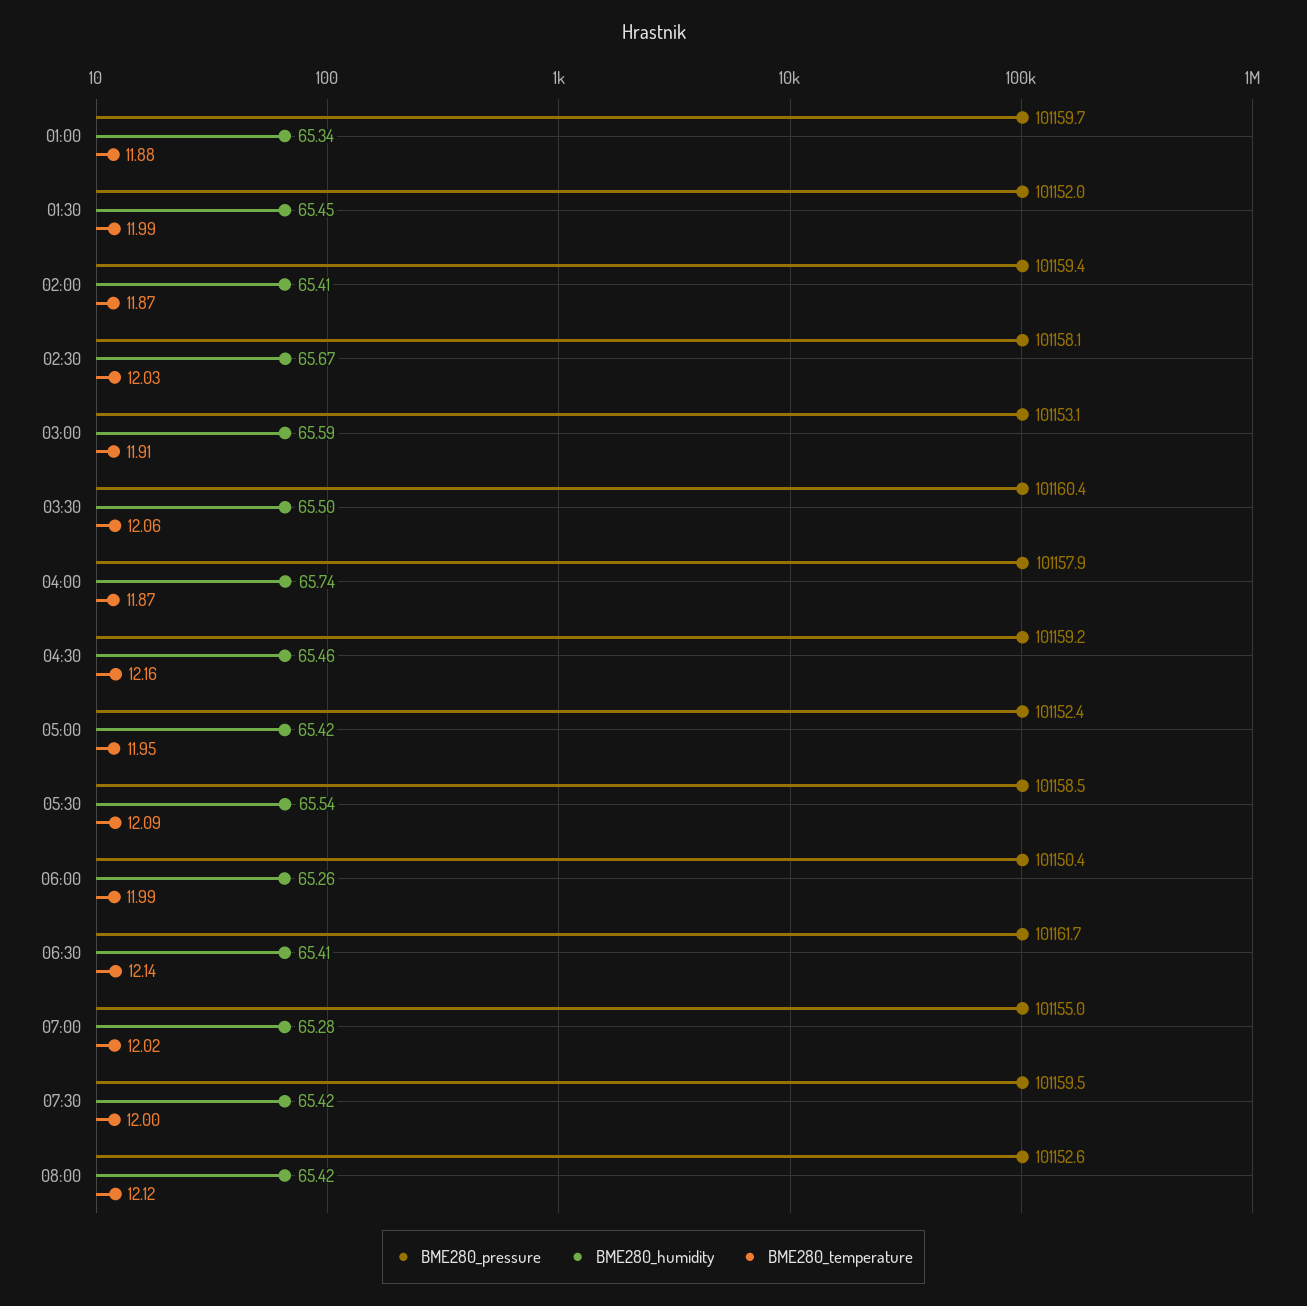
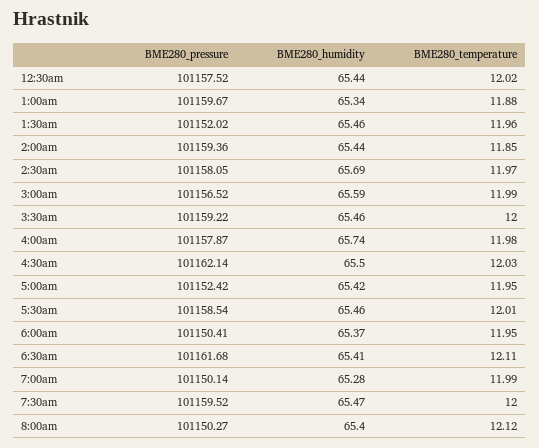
  {
    "BME280_pressure": {
      "01:00": 101159.67,
      "01:30": 101152.02,
      "02:00": 101159.36,
      "02:30": 101158.05,
-     "03:00": 101153.1,
+     "03:00": 101156.52,
-     "03:30": 101160.4,
+     "03:30": 101159.22,
      "04:00": 101157.87,
-     "04:30": 101159.2,
+     "04:30": 101162.14,
      "05:00": 101152.42,
      "05:30": 101158.54,
      "06:00": 101150.41,
      "06:30": 101161.68,
-     "07:00": 101155,
+     "07:00": 101150.14,
      "07:30": 101159.52,
-     "08:00": 101152.6
+     "08:00": 101150.27,
+     "12:30am": 101157.52
    },
    "BME280_humidity": {
      "01:00": 65.34,
-     "01:30": 65.45,
+     "01:30": 65.46,
-     "02:00": 65.41,
+     "02:00": 65.44,
-     "02:30": 65.67,
+     "02:30": 65.69,
      "03:00": 65.59,
-     "03:30": 65.5,
+     "03:30": 65.46,
      "04:00": 65.74,
-     "04:30": 65.46,
+     "04:30": 65.5,
      "05:00": 65.42,
-     "05:30": 65.54,
+     "05:30": 65.46,
-     "06:00": 65.26,
+     "06:00": 65.37,
      "06:30": 65.41,
      "07:00": 65.28,
-     "07:30": 65.42,
+     "07:30": 65.47,
-     "08:00": 65.42
+     "08:00": 65.4,
+     "12:30am": 65.44
    },
    "BME280_temperature": {
      "01:00": 11.88,
-     "01:30": 11.99,
+     "01:30": 11.96,
-     "02:00": 11.87,
+     "02:00": 11.85,
-     "02:30": 12.03,
+     "02:30": 11.97,
-     "03:00": 11.91,
+     "03:00": 11.99,
-     "03:30": 12.06,
+     "03:30": 12,
-     "04:00": 11.87,
+     "04:00": 11.98,
-     "04:30": 12.16,
+     "04:30": 12.03,
      "05:00": 11.95,
-     "05:30": 12.09,
+     "05:30": 12.01,
-     "06:00": 11.99,
+     "06:00": 11.95,
-     "06:30": 12.14,
+     "06:30": 12.11,
-     "07:00": 12.02,
+     "07:00": 11.99,
      "07:30": 12,
-     "08:00": 12.12
+     "08:00": 12.12,
+     "12:30am": 12.02
    }
  }

